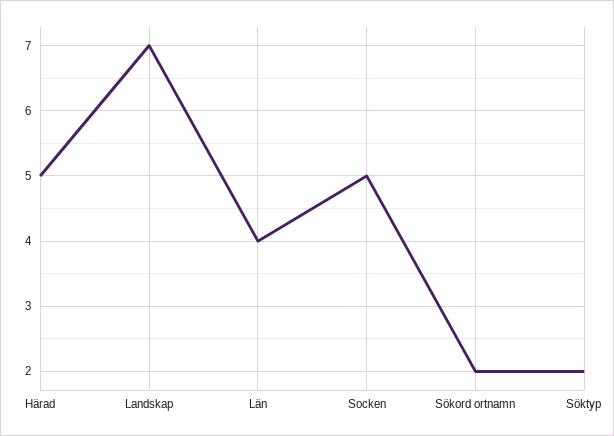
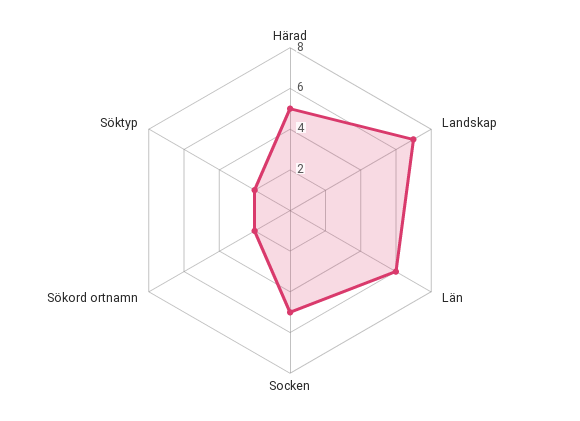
  {
    "Härad": 5,
    "Landskap": 7,
-   "Län": 4,
+   "Län": 6,
    "Socken": 5,
    "Sökord ortnamn": 2,
    "Söktyp": 2
  }

